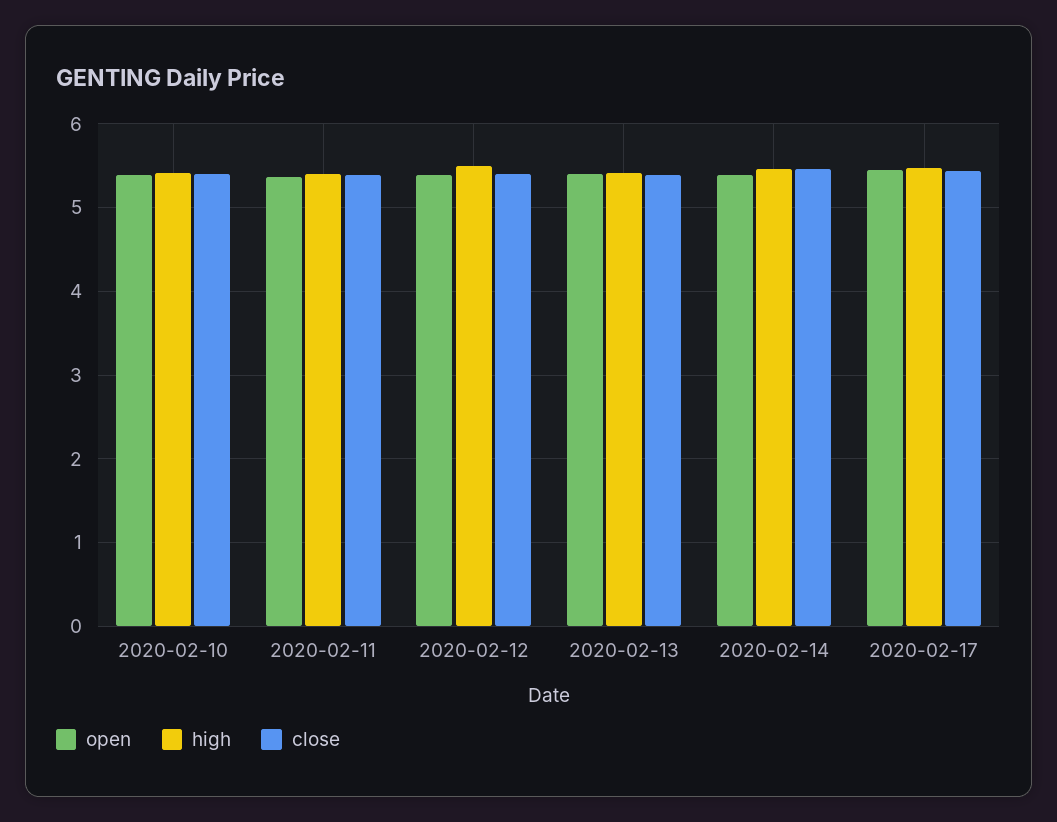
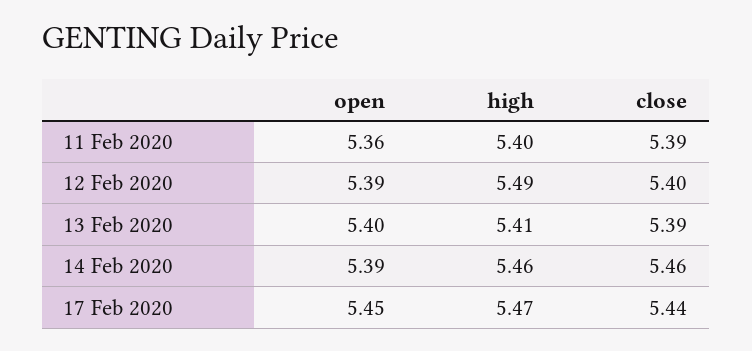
  {
    "open": {
-     "2020-02-10": 5.4,
      "2020-02-11": 5.36,
      "2020-02-12": 5.39,
      "2020-02-13": 5.4,
      "2020-02-14": 5.39,
      "2020-02-17": 5.45
    },
    "high": {
-     "2020-02-10": 5.4,
      "2020-02-11": 5.4,
      "2020-02-12": 5.49,
      "2020-02-13": 5.41,
      "2020-02-14": 5.46,
      "2020-02-17": 5.47
    },
    "close": {
-     "2020-02-10": 5.4,
      "2020-02-11": 5.39,
      "2020-02-12": 5.4,
      "2020-02-13": 5.39,
      "2020-02-14": 5.46,
      "2020-02-17": 5.44
    }
  }

